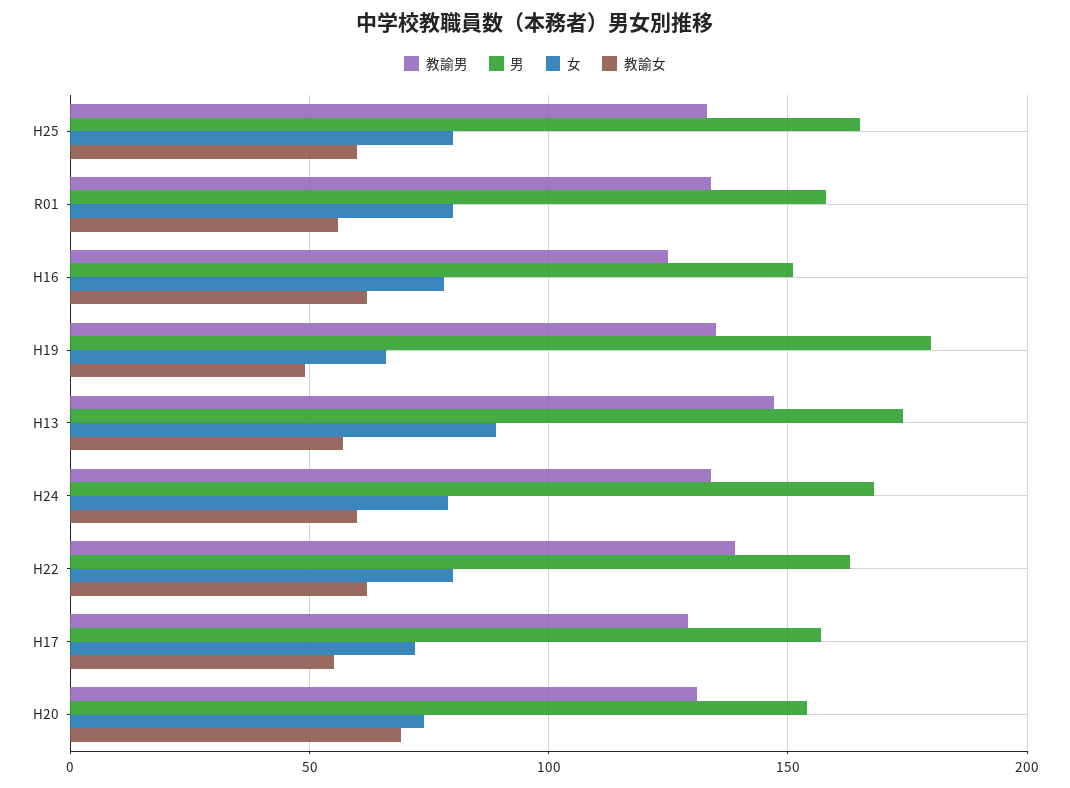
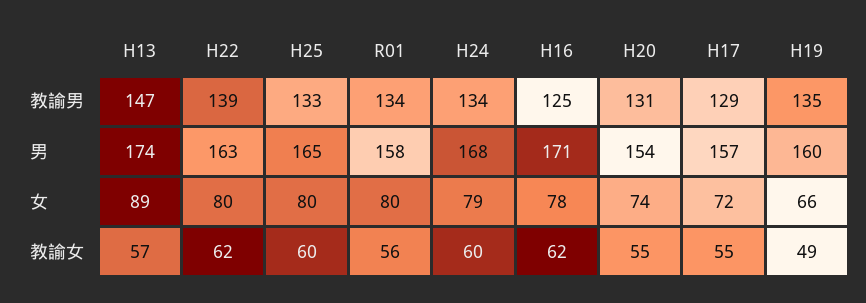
  {
    "教諭男": {
      "H25": 133,
      "R01": 134,
      "H16": 125,
      "H19": 135,
      "H13": 147,
      "H24": 134,
      "H22": 139,
      "H17": 129,
      "H20": 131
    },
    "男": {
      "H25": 165,
      "R01": 158,
-     "H16": 150,
+     "H16": 171,
-     "H19": 180,
+     "H19": 160,
      "H13": 174,
      "H24": 168,
      "H22": 163,
      "H17": 157,
      "H20": 154
    },
    "女": {
      "H25": 80,
      "R01": 80,
      "H16": 78,
      "H19": 66,
      "H13": 89,
      "H24": 79,
      "H22": 80,
      "H17": 72,
      "H20": 74
    },
    "教諭女": {
      "H25": 60,
      "R01": 56,
      "H16": 62,
      "H19": 49,
      "H13": 57,
      "H24": 60,
      "H22": 62,
      "H17": 55,
-     "H20": 70
+     "H20": 55
    }
  }

